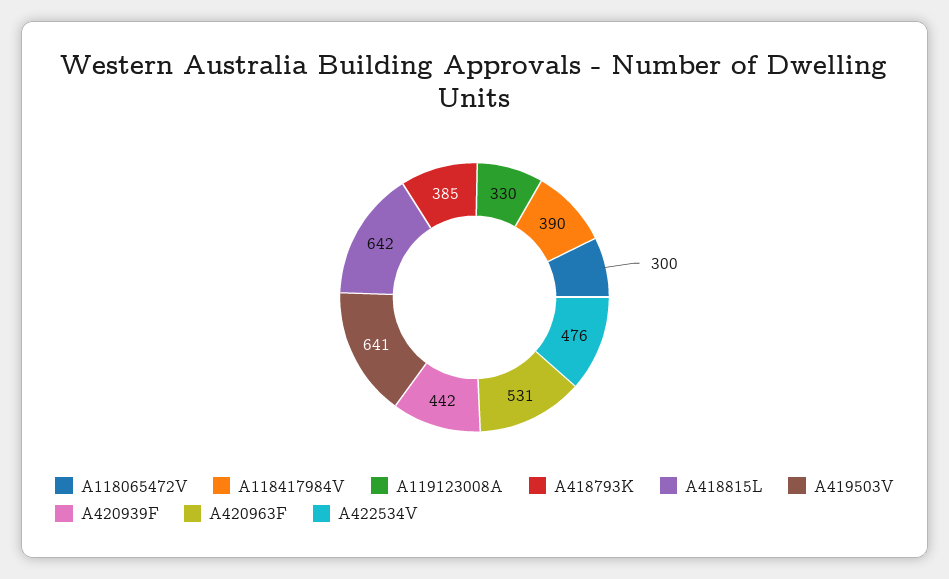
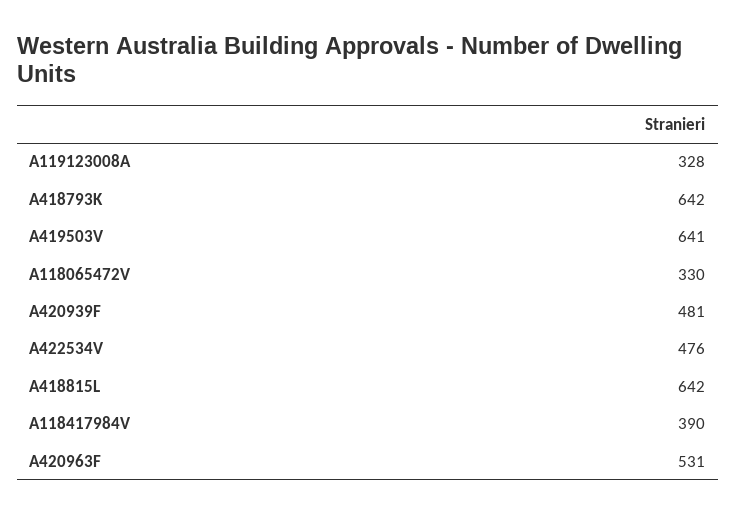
  {
-   "A118065472V": 300,
+   "A118065472V": 330,
    "A118417984V": 390,
-   "A119123008A": 330,
+   "A119123008A": 328,
-   "A418793K": 385,
+   "A418793K": 642,
    "A418815L": 642,
    "A419503V": 641,
-   "A420939F": 442,
+   "A420939F": 481,
    "A420963F": 531,
    "A422534V": 476
  }

